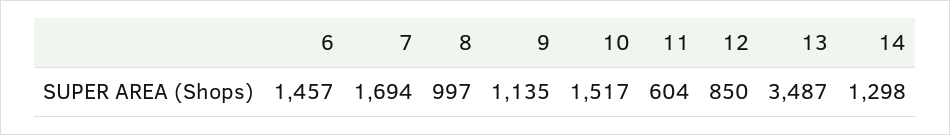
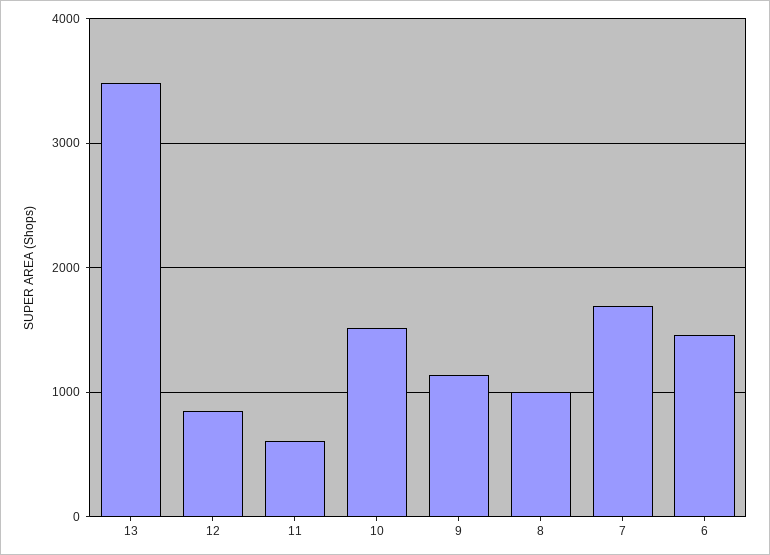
  {
    "6": 1457,
    "7": 1694,
    "8": 997,
    "9": 1135,
    "10": 1517,
    "11": 604,
    "12": 850,
-   "13": 3487,
+   "13": 3487
-   "14": 1298
  }

